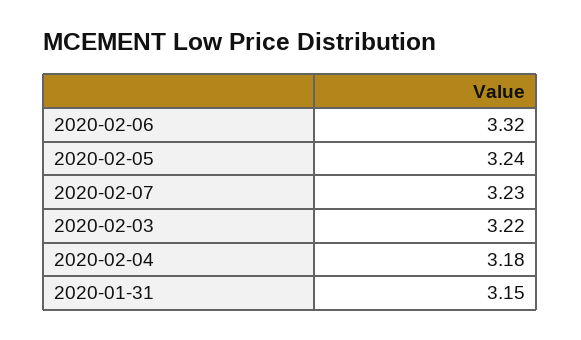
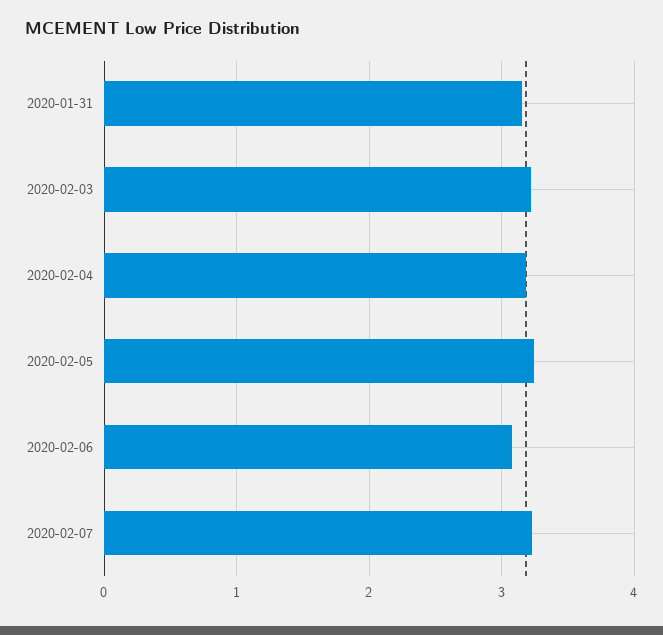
  {
-   "2020-02-06": 3.32,
+   "2020-02-06": 3.1,
    "2020-02-05": 3.24,
    "2020-02-07": 3.23,
    "2020-02-03": 3.22,
    "2020-02-04": 3.18,
    "2020-01-31": 3.15
  }

